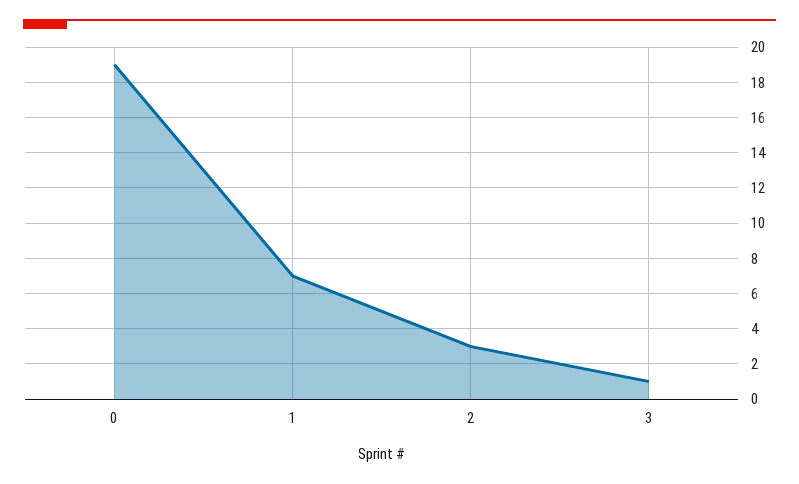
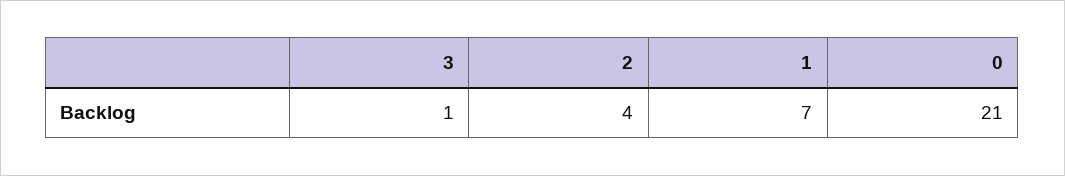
  {
-   "0": 19,
+   "0": 21,
    "1": 7,
-   "2": 3,
+   "2": 4,
    "3": 1
  }

